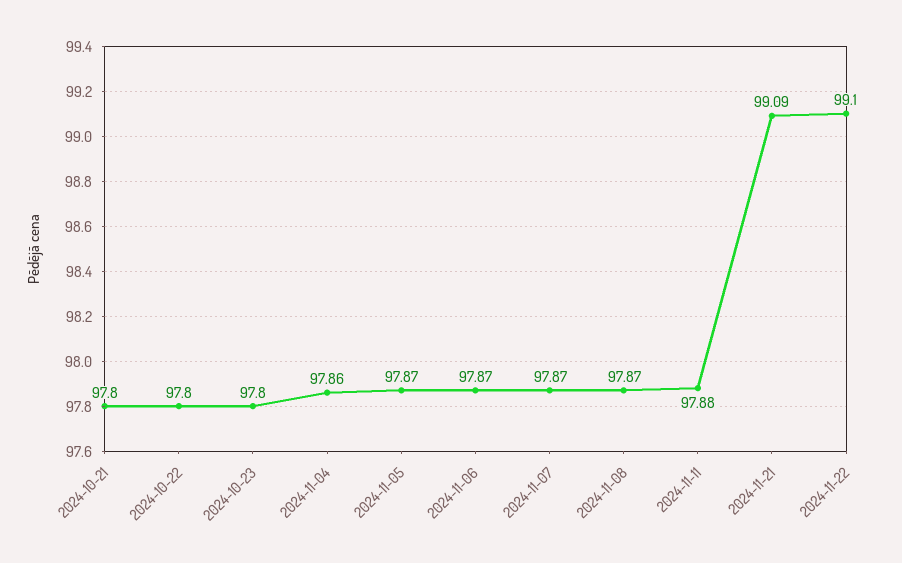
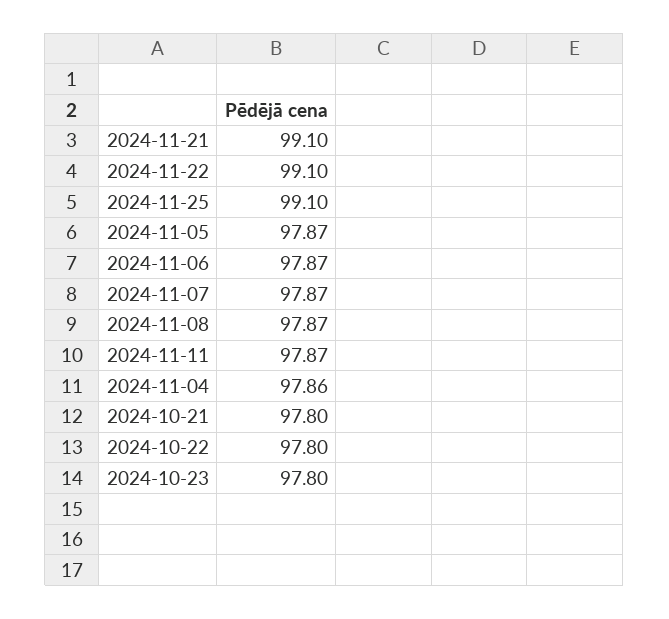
  {
    "2024-10-21": 97.8,
    "2024-10-22": 97.8,
    "2024-10-23": 97.8,
    "2024-11-04": 97.86,
    "2024-11-05": 97.87,
    "2024-11-06": 97.87,
    "2024-11-07": 97.87,
    "2024-11-08": 97.87,
-   "2024-11-11": 97.88,
+   "2024-11-11": 97.87,
-   "2024-11-21": 99.09,
+   "2024-11-21": 99.1,
-   "2024-11-22": 99.1
+   "2024-11-22": 99.1,
+   "2024-11-25": 99.1
  }

